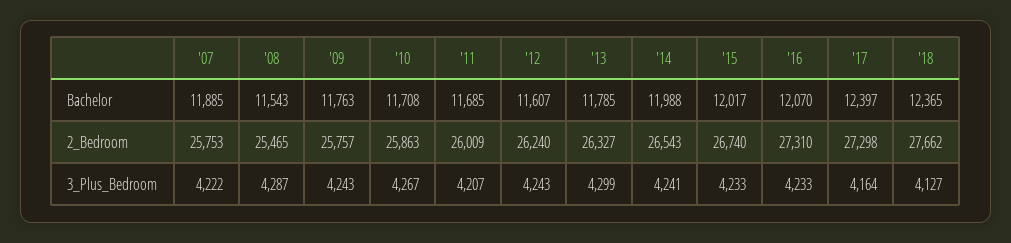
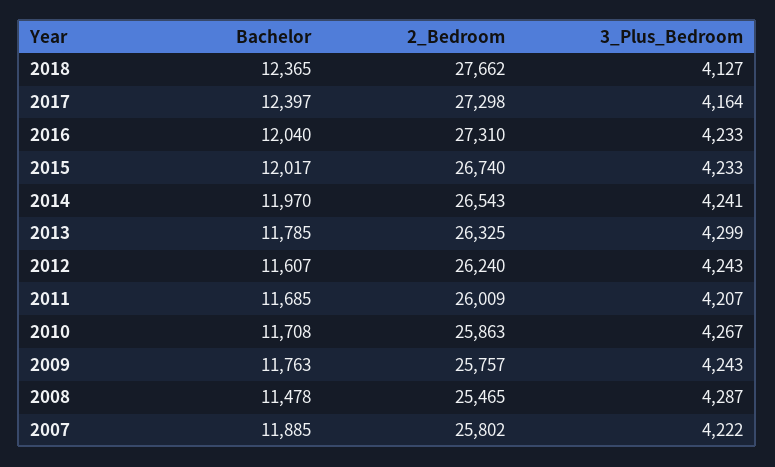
  {
    "'07": {
      "Bachelor": 11885,
-     "2_Bedroom": 25753,
+     "2_Bedroom": 25802,
      "3_Plus_Bedroom": 4222
    },
    "'08": {
-     "Bachelor": 11543,
+     "Bachelor": 11478,
      "2_Bedroom": 25465,
      "3_Plus_Bedroom": 4287
    },
    "'09": {
      "Bachelor": 11763,
      "2_Bedroom": 25757,
      "3_Plus_Bedroom": 4243
    },
    "'10": {
      "Bachelor": 11708,
      "2_Bedroom": 25863,
      "3_Plus_Bedroom": 4267
    },
    "'11": {
      "Bachelor": 11685,
      "2_Bedroom": 26009,
      "3_Plus_Bedroom": 4207
    },
    "'12": {
      "Bachelor": 11607,
      "2_Bedroom": 26240,
      "3_Plus_Bedroom": 4243
    },
    "'13": {
      "Bachelor": 11785,
-     "2_Bedroom": 26327,
+     "2_Bedroom": 26325,
      "3_Plus_Bedroom": 4299
    },
    "'14": {
-     "Bachelor": 11988,
+     "Bachelor": 11970,
      "2_Bedroom": 26543,
      "3_Plus_Bedroom": 4241
    },
    "'15": {
      "Bachelor": 12017,
      "2_Bedroom": 26740,
      "3_Plus_Bedroom": 4233
    },
    "'16": {
-     "Bachelor": 12070,
+     "Bachelor": 12040,
      "2_Bedroom": 27310,
      "3_Plus_Bedroom": 4233
    },
    "'17": {
      "Bachelor": 12397,
      "2_Bedroom": 27298,
      "3_Plus_Bedroom": 4164
    },
    "'18": {
      "Bachelor": 12365,
      "2_Bedroom": 27662,
      "3_Plus_Bedroom": 4127
    }
  }

